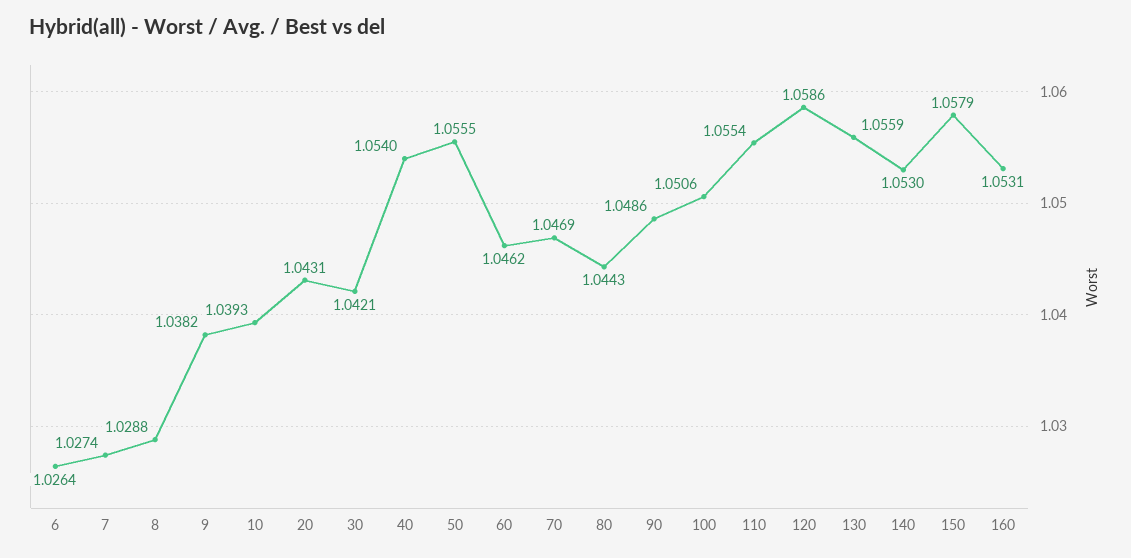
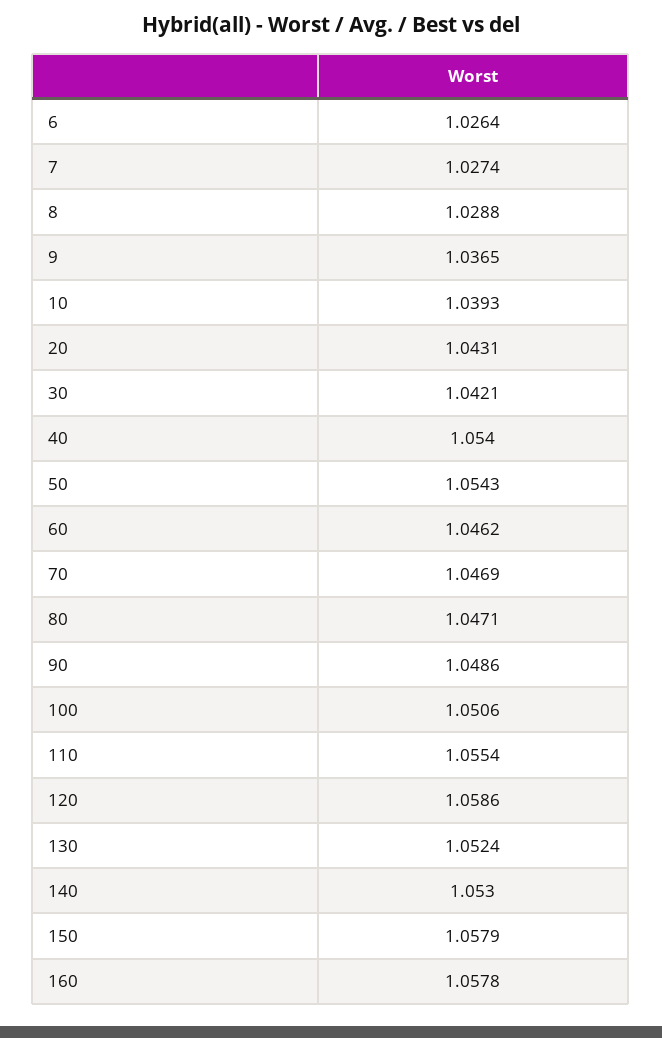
  {
    "6": 1.0264,
    "7": 1.0274,
    "8": 1.0288,
-   "9": 1.0382,
+   "9": 1.0365,
    "10": 1.0393,
    "20": 1.0431,
    "30": 1.0421,
    "40": 1.054,
-   "50": 1.0555,
+   "50": 1.0543,
    "60": 1.0462,
    "70": 1.0469,
-   "80": 1.0443,
+   "80": 1.0471,
    "90": 1.0486,
    "100": 1.0506,
    "110": 1.0554,
    "120": 1.0586,
-   "130": 1.0559,
+   "130": 1.0524,
    "140": 1.053,
    "150": 1.0579,
-   "160": 1.0531
+   "160": 1.0578
  }

